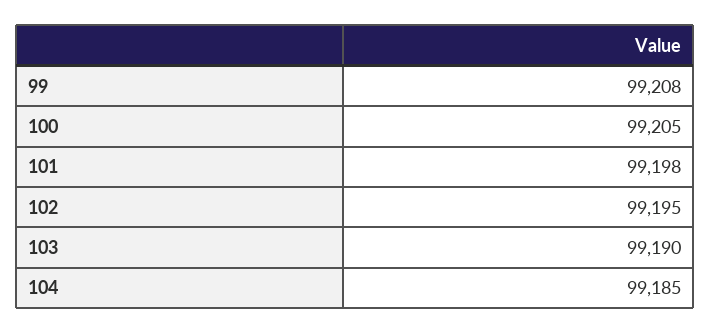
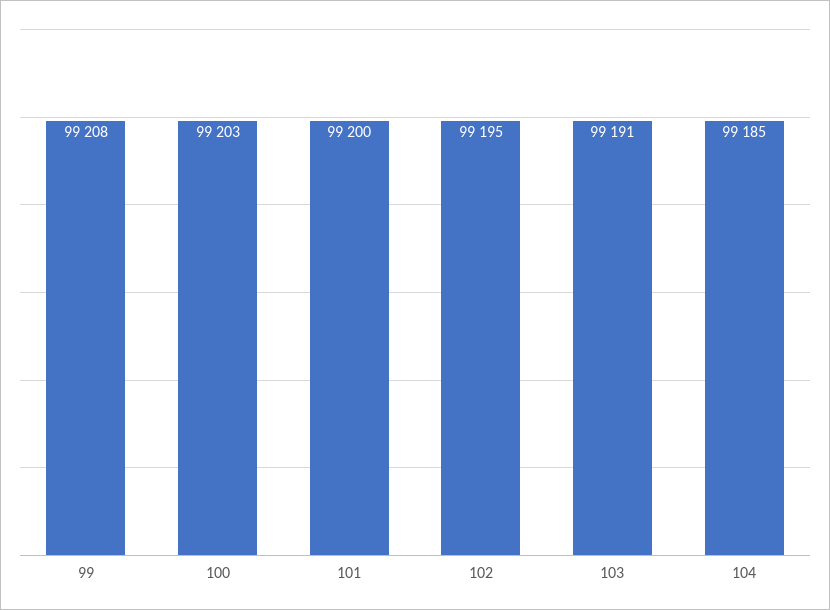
  {
    "99": 99208,
-   "100": 99205,
+   "100": 99203,
-   "101": 99198,
+   "101": 99200,
    "102": 99195,
-   "103": 99190,
+   "103": 99191,
    "104": 99185
  }

